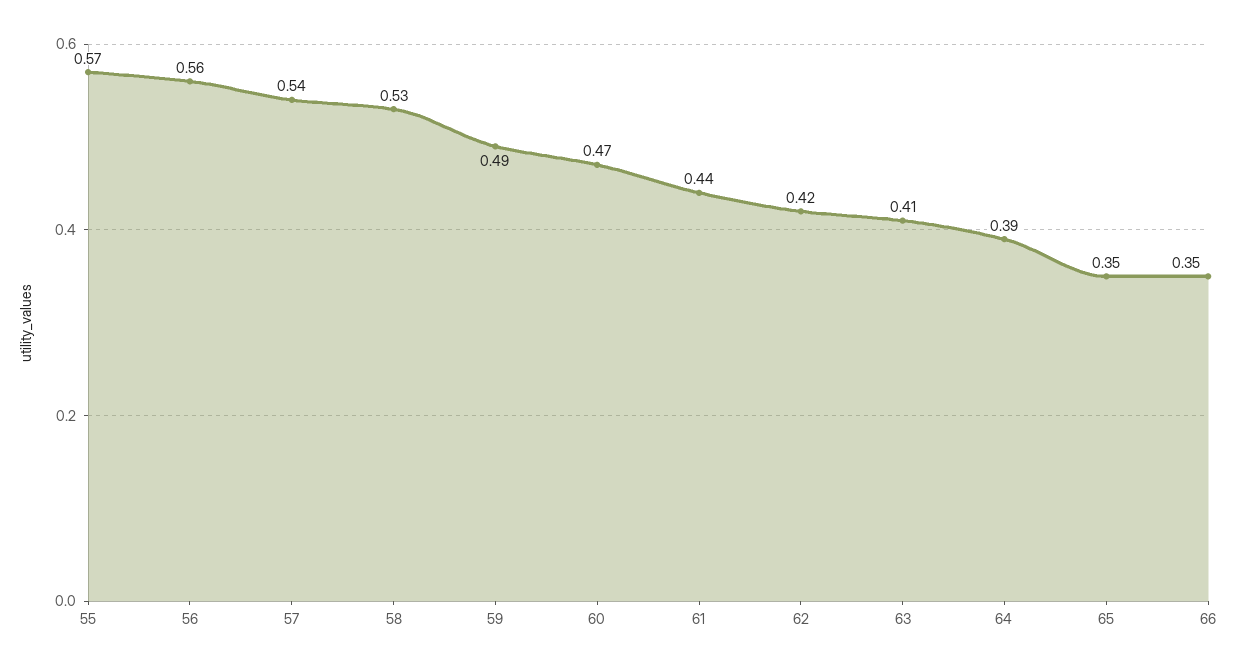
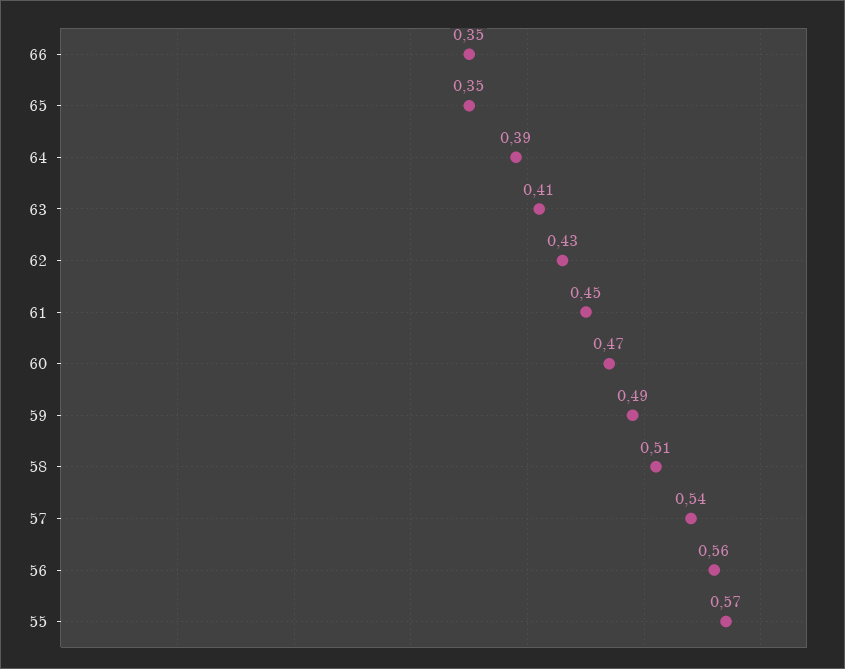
  {
    "55": 0.57,
    "56": 0.56,
    "57": 0.54,
-   "58": 0.53,
+   "58": 0.51,
    "59": 0.49,
    "60": 0.47,
-   "61": 0.44,
+   "61": 0.45,
-   "62": 0.42,
+   "62": 0.43,
    "63": 0.41,
    "64": 0.39,
    "65": 0.35,
    "66": 0.35
  }

